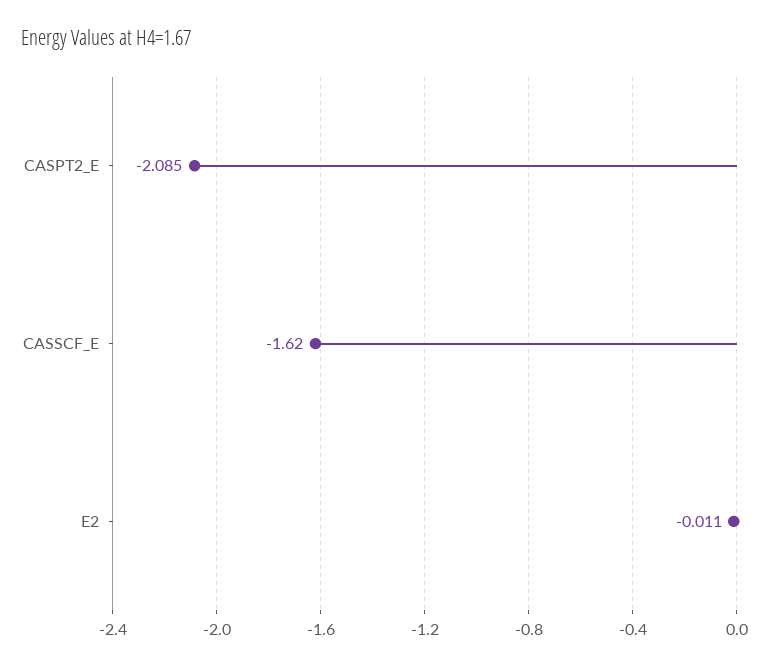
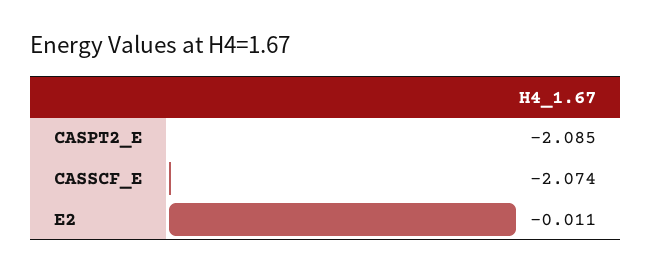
  {
    "CASPT2_E": -2.085,
-   "CASSCF_E": -1.62,
+   "CASSCF_E": -2.074,
    "E2": -0.011
  }

